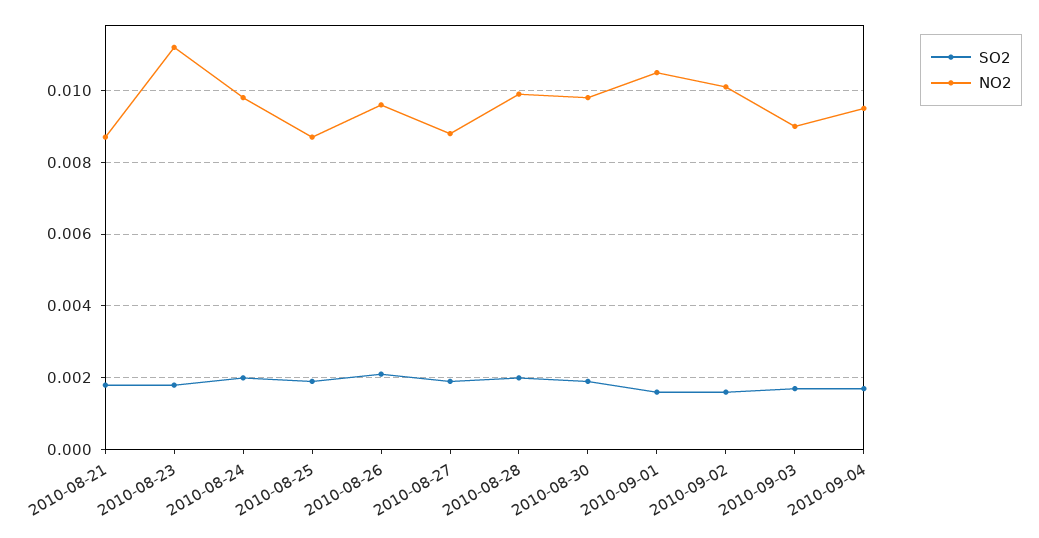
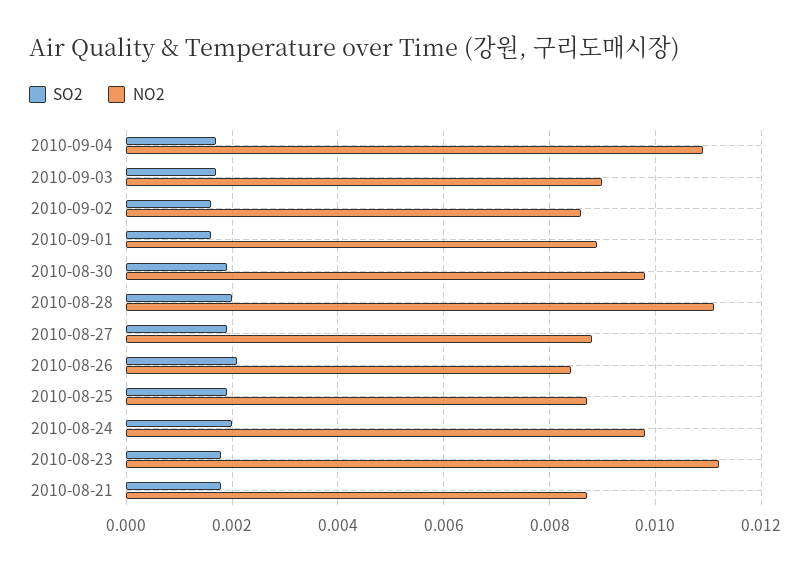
  {
    "SO2": {
      "2010-08-21": 0.002,
      "2010-08-23": 0.002,
      "2010-08-24": 0.002,
      "2010-08-25": 0.002,
      "2010-08-26": 0.002,
      "2010-08-27": 0.002,
      "2010-08-28": 0.002,
      "2010-08-30": 0.002,
      "2010-09-01": 0.0015,
      "2010-09-02": 0.0015,
      "2010-09-03": 0.0015,
      "2010-09-04": 0.0015
    },
    "NO2": {
      "2010-08-21": 0.0085,
      "2010-08-23": 0.011,
      "2010-08-24": 0.01,
      "2010-08-25": 0.0085,
-     "2010-08-26": 0.0095,
+     "2010-08-26": 0.0085,
      "2010-08-27": 0.009,
-     "2010-08-28": 0.01,
+     "2010-08-28": 0.011,
      "2010-08-30": 0.01,
-     "2010-09-01": 0.0105,
+     "2010-09-01": 0.009,
-     "2010-09-02": 0.01,
+     "2010-09-02": 0.0085,
      "2010-09-03": 0.009,
-     "2010-09-04": 0.0095
+     "2010-09-04": 0.011
    }
  }

